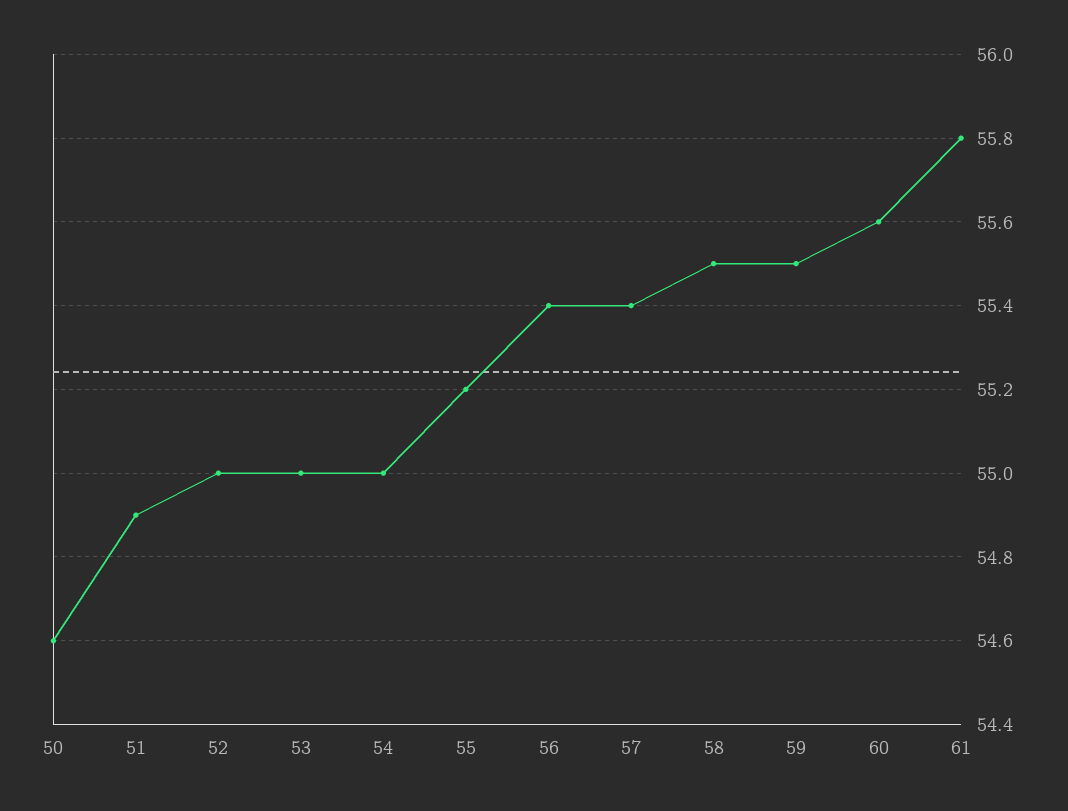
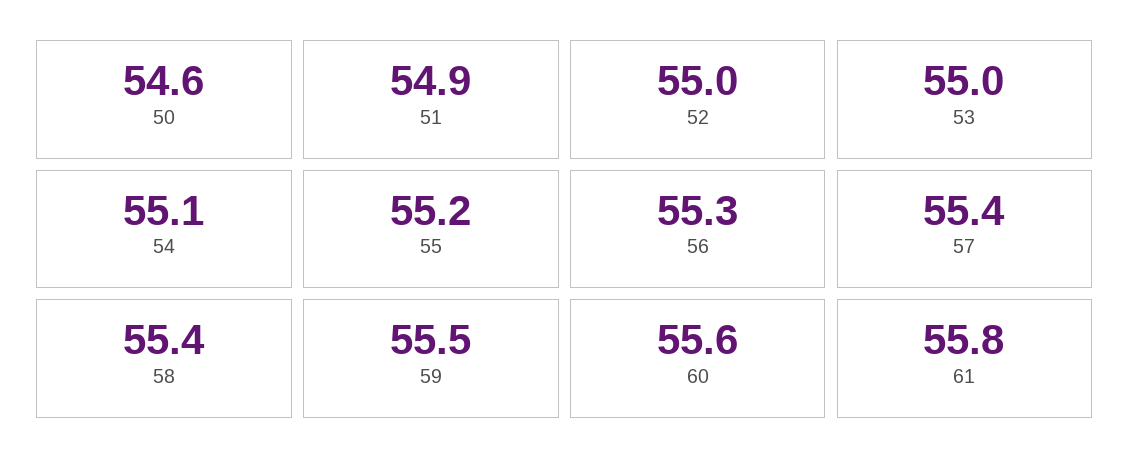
  {
    "50": 54.6,
    "51": 54.9,
    "52": 55,
    "53": 55,
-   "54": 55,
+   "54": 55.1,
    "55": 55.2,
-   "56": 55.4,
+   "56": 55.3,
    "57": 55.4,
-   "58": 55.5,
+   "58": 55.4,
    "59": 55.5,
    "60": 55.6,
    "61": 55.8
  }

